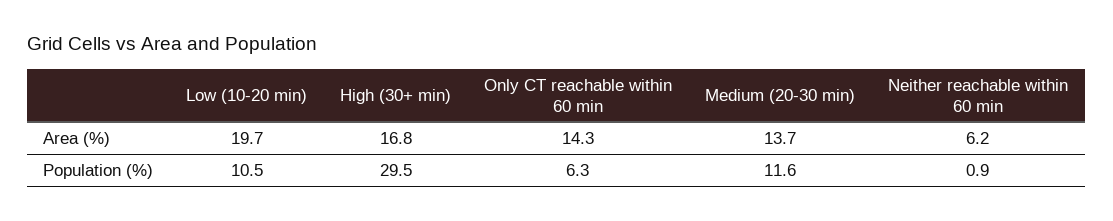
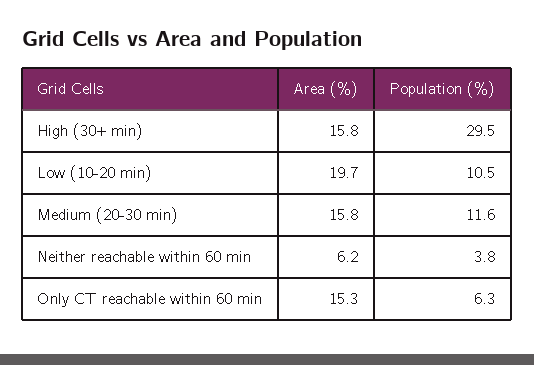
  {
    "Low (10-20 min)": {
      "Area (%)": 19.7,
      "Population (%)": 10.5
    },
    "High (30+ min)": {
-     "Area (%)": 16.8,
+     "Area (%)": 15.8,
      "Population (%)": 29.5
    },
    "Only CT reachable within 60 min": {
-     "Area (%)": 14.3,
+     "Area (%)": 15.3,
      "Population (%)": 6.3
    },
    "Medium (20-30 min)": {
-     "Area (%)": 13.7,
+     "Area (%)": 15.8,
      "Population (%)": 11.6
    },
    "Neither reachable within 60 min": {
      "Area (%)": 6.2,
-     "Population (%)": 0.9
+     "Population (%)": 3.8
    }
  }

